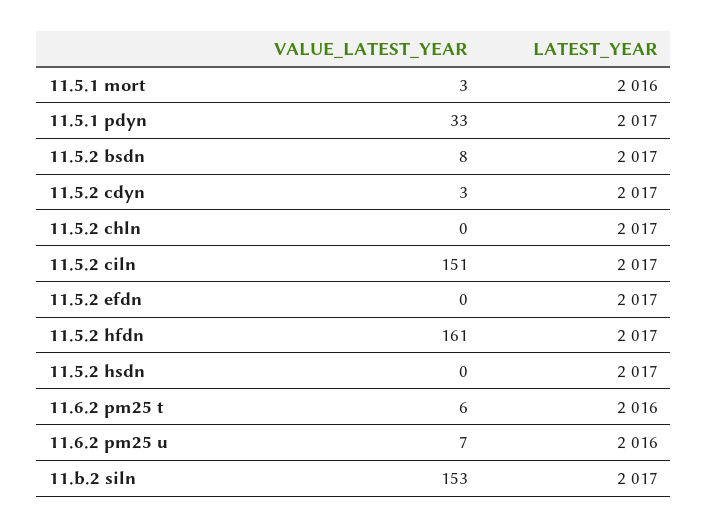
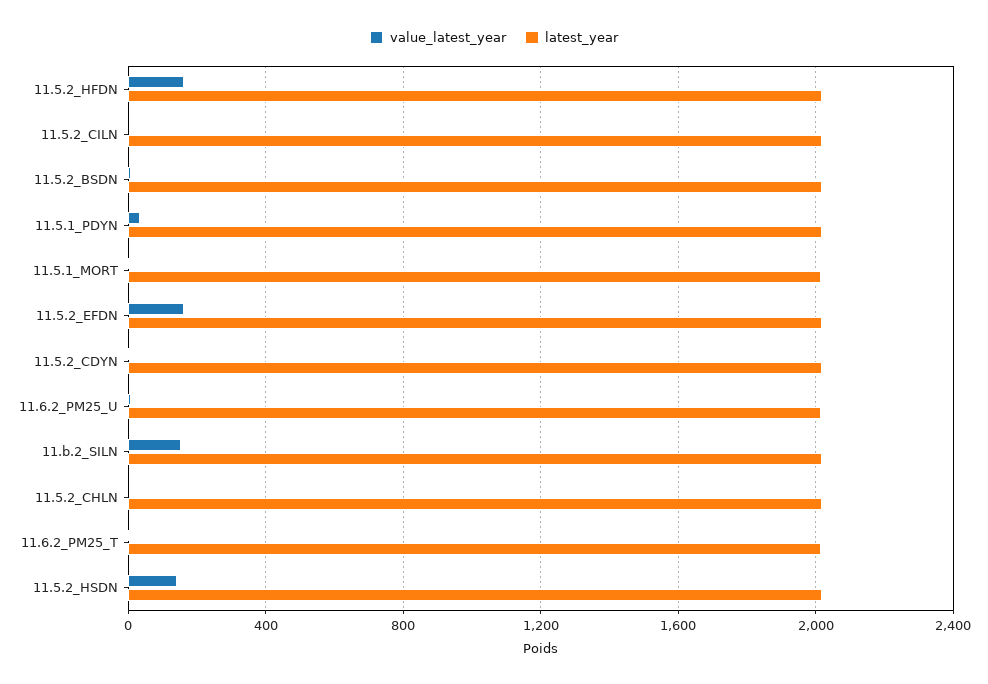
  {
    "VALUE_LATEST_YEAR": {
      "11.5.1 mort": 3,
      "11.5.1 pdyn": 33,
      "11.5.2 bsdn": 8,
      "11.5.2 cdyn": 3,
      "11.5.2 chln": 0,
-     "11.5.2 ciln": 151,
+     "11.5.2 ciln": 0,
-     "11.5.2 efdn": 0,
+     "11.5.2 efdn": 150,
      "11.5.2 hfdn": 161,
-     "11.5.2 hsdn": 0,
+     "11.5.2 hsdn": 150,
      "11.6.2 pm25 t": 6,
      "11.6.2 pm25 u": 7,
      "11.b.2 siln": 153
    },
    "LATEST_YEAR": {
      "11.5.1 mort": 2016,
      "11.5.1 pdyn": 2017,
      "11.5.2 bsdn": 2017,
      "11.5.2 cdyn": 2017,
      "11.5.2 chln": 2017,
      "11.5.2 ciln": 2017,
      "11.5.2 efdn": 2017,
      "11.5.2 hfdn": 2017,
      "11.5.2 hsdn": 2017,
      "11.6.2 pm25 t": 2016,
      "11.6.2 pm25 u": 2016,
      "11.b.2 siln": 2017
    }
  }

